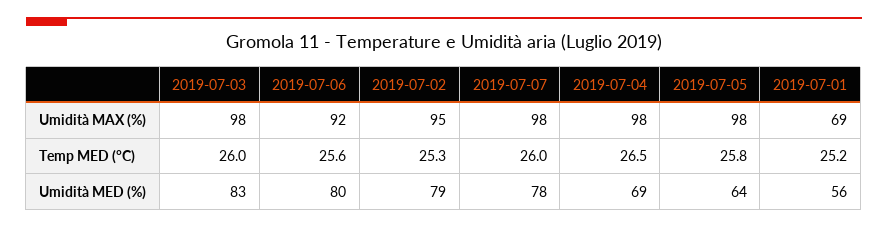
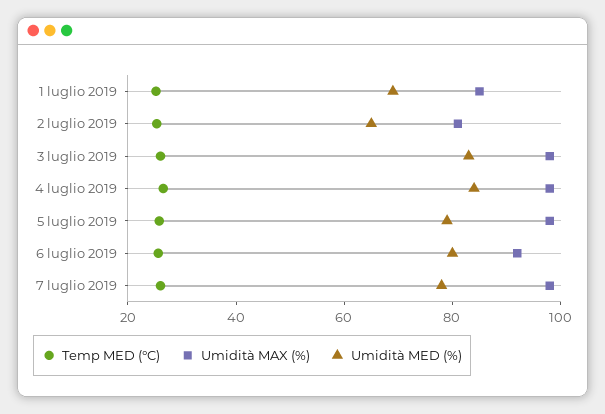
  {
    "Umidità MAX (%)": {
      "2019-07-03": 98,
      "2019-07-06": 92,
-     "2019-07-02": 95,
+     "2019-07-02": 80,
      "2019-07-07": 98,
      "2019-07-04": 98,
      "2019-07-05": 98,
-     "2019-07-01": 69
+     "2019-07-01": 85
    },
    "Temp MED (°C)": {
      "2019-07-03": 26,
      "2019-07-06": 25.6,
      "2019-07-02": 25.3,
      "2019-07-07": 26,
      "2019-07-04": 26.5,
      "2019-07-05": 25.8,
      "2019-07-01": 25.2
    },
    "Umidità MED (%)": {
      "2019-07-03": 83,
      "2019-07-06": 80,
-     "2019-07-02": 79,
+     "2019-07-02": 65,
      "2019-07-07": 78,
-     "2019-07-04": 69,
+     "2019-07-04": 85,
-     "2019-07-05": 64,
+     "2019-07-05": 80,
-     "2019-07-01": 56
+     "2019-07-01": 70
    }
  }

